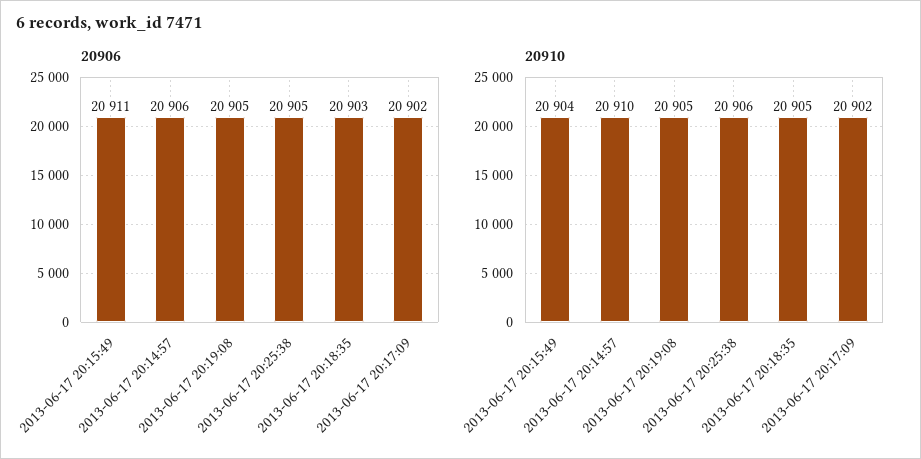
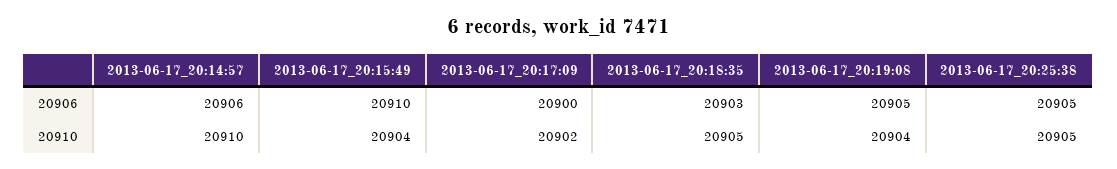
  {
    "20906": {
-     "2013-06-17 20:15:49": 20911,
+     "2013-06-17 20:15:49": 20910,
      "2013-06-17 20:14:57": 20906,
      "2013-06-17 20:19:08": 20905,
      "2013-06-17 20:25:38": 20905,
      "2013-06-17 20:18:35": 20903,
-     "2013-06-17 20:17:09": 20902
+     "2013-06-17 20:17:09": 20900
    },
    "20910": {
      "2013-06-17 20:15:49": 20904,
      "2013-06-17 20:14:57": 20910,
-     "2013-06-17 20:19:08": 20905,
+     "2013-06-17 20:19:08": 20904,
-     "2013-06-17 20:25:38": 20906,
+     "2013-06-17 20:25:38": 20905,
      "2013-06-17 20:18:35": 20905,
      "2013-06-17 20:17:09": 20902
    }
  }

